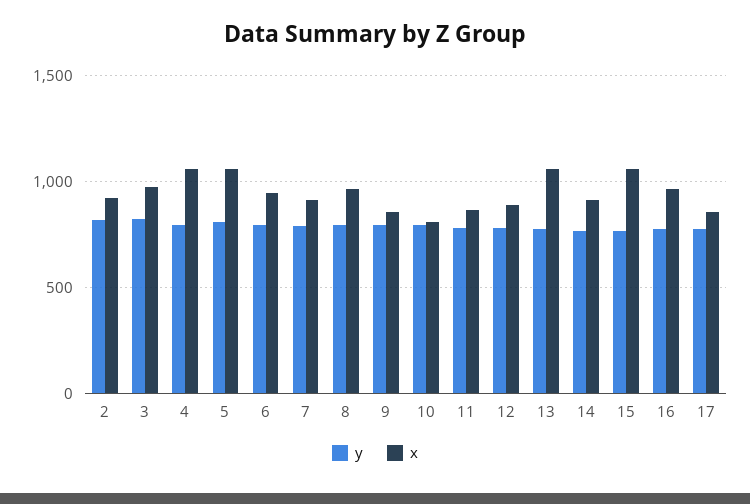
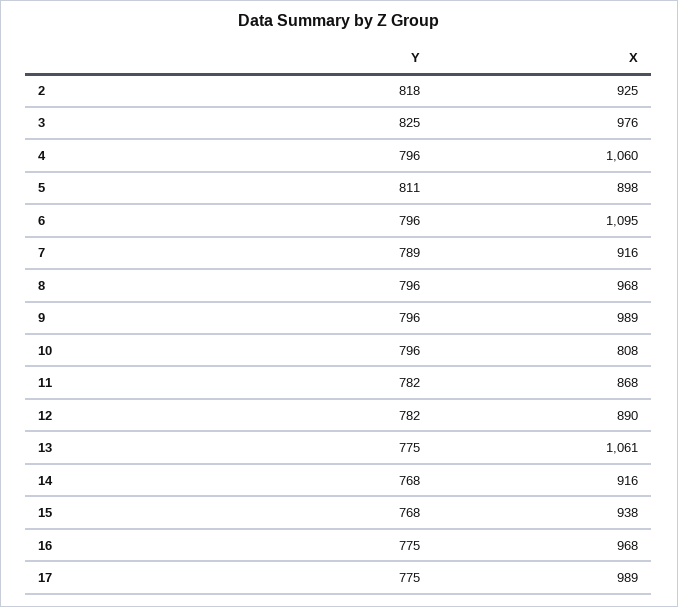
  {
    "y": {
      "2": 818,
      "3": 825,
      "4": 796,
      "5": 811,
      "6": 796,
      "7": 789,
      "8": 796,
      "9": 796,
      "10": 796,
      "11": 782,
      "12": 782,
      "13": 775,
      "14": 768,
      "15": 768,
      "16": 775,
      "17": 775
    },
    "x": {
      "2": 925,
      "3": 976,
      "4": 1060,
-     "5": 1050,
+     "5": 898,
-     "6": 950,
+     "6": 1095,
      "7": 916,
      "8": 968,
-     "9": 850,
+     "9": 989,
      "10": 808,
      "11": 868,
      "12": 890,
      "13": 1061,
      "14": 916,
-     "15": 1050,
+     "15": 938,
      "16": 968,
-     "17": 850
+     "17": 989
    }
  }

